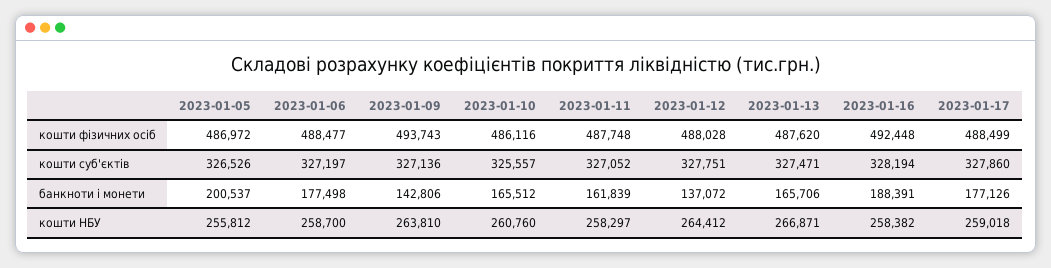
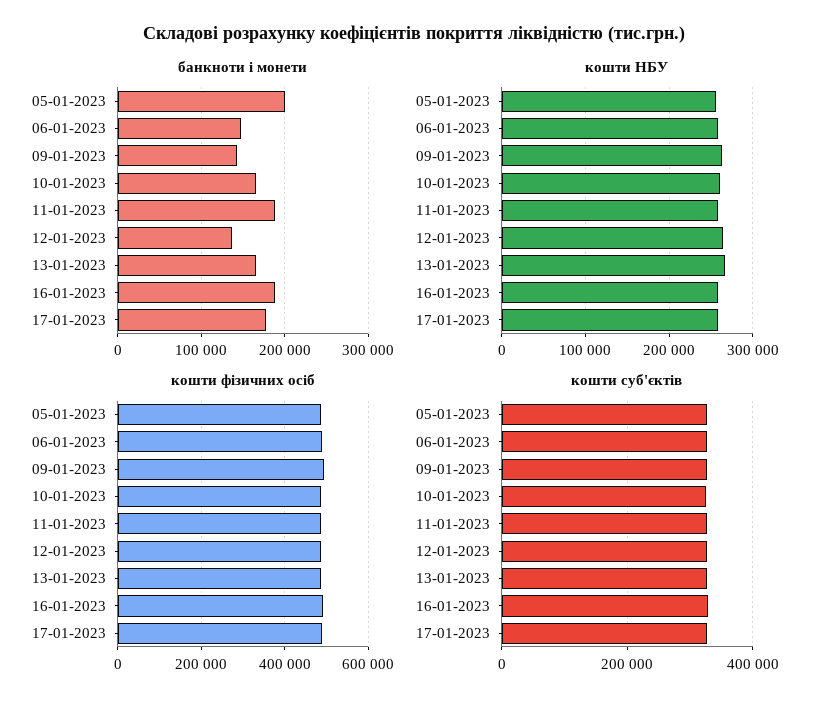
  {
    "кошти фізичних осіб": {
      "2023-01-05": 486972,
      "2023-01-06": 488477,
      "2023-01-09": 493743,
      "2023-01-10": 486116,
      "2023-01-11": 487748,
      "2023-01-12": 488028,
      "2023-01-13": 487620,
      "2023-01-16": 492448,
      "2023-01-17": 488499
    },
    "кошти суб'єктів": {
      "2023-01-05": 326526,
      "2023-01-06": 327197,
      "2023-01-09": 327136,
      "2023-01-10": 325557,
      "2023-01-11": 327052,
      "2023-01-12": 327751,
      "2023-01-13": 327471,
      "2023-01-16": 328194,
      "2023-01-17": 327860
    },
    "банкноти і монети": {
      "2023-01-05": 200537,
-     "2023-01-06": 177498,
+     "2023-01-06": 150000,
      "2023-01-09": 142806,
      "2023-01-10": 165512,
-     "2023-01-11": 161839,
+     "2023-01-11": 190000,
      "2023-01-12": 137072,
      "2023-01-13": 165706,
      "2023-01-16": 188391,
      "2023-01-17": 177126
    },
    "кошти НБУ": {
      "2023-01-05": 255812,
      "2023-01-06": 258700,
      "2023-01-09": 263810,
      "2023-01-10": 260760,
      "2023-01-11": 258297,
      "2023-01-12": 264412,
      "2023-01-13": 266871,
      "2023-01-16": 258382,
      "2023-01-17": 259018
    }
  }

